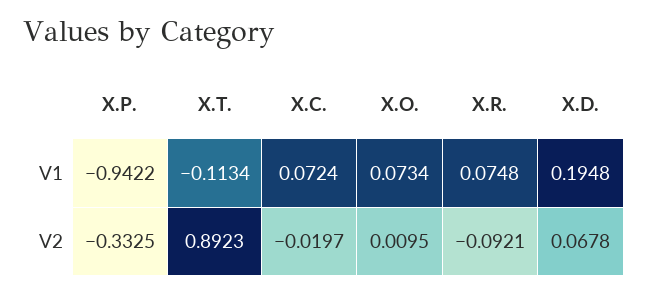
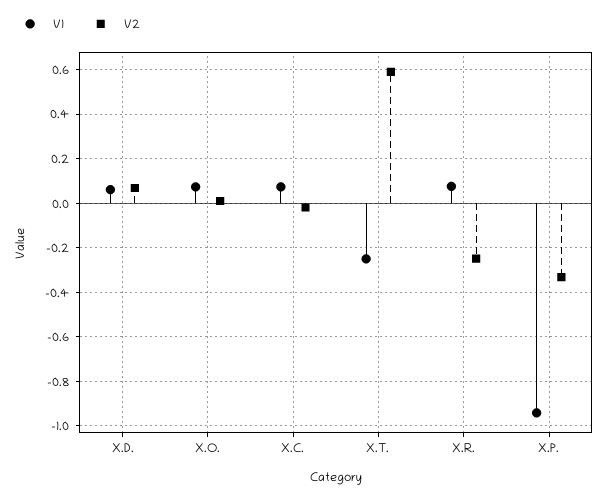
  {
    "V1": {
      "X.P.": -0.9422,
-     "X.T.": -0.1134,
+     "X.T.": -0.25,
      "X.C.": 0.0724,
      "X.O.": 0.0734,
      "X.R.": 0.0748,
-     "X.D.": 0.1948
+     "X.D.": 0.05
    },
    "V2": {
      "X.P.": -0.3325,
-     "X.T.": 0.8923,
+     "X.T.": 0.6,
      "X.C.": -0.0197,
      "X.O.": 0.0095,
-     "X.R.": -0.0921,
+     "X.R.": -0.25,
      "X.D.": 0.0678
    }
  }

